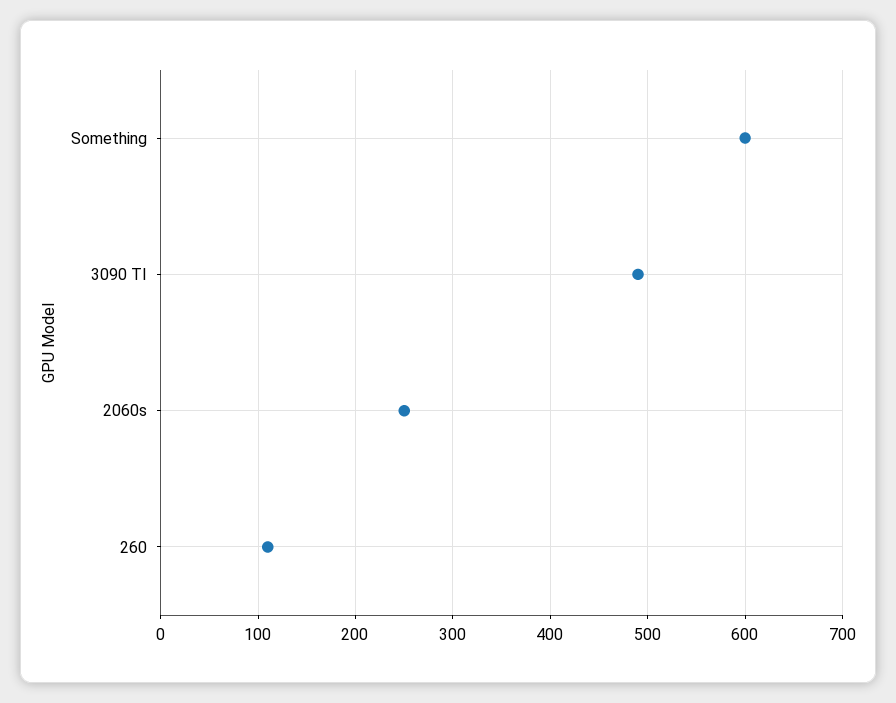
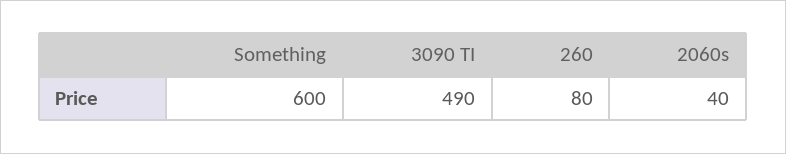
  {
    "Something": 600,
    "3090 TI": 490,
-   "2060s": 250,
+   "2060s": 40,
-   "260": 110
+   "260": 80
  }

